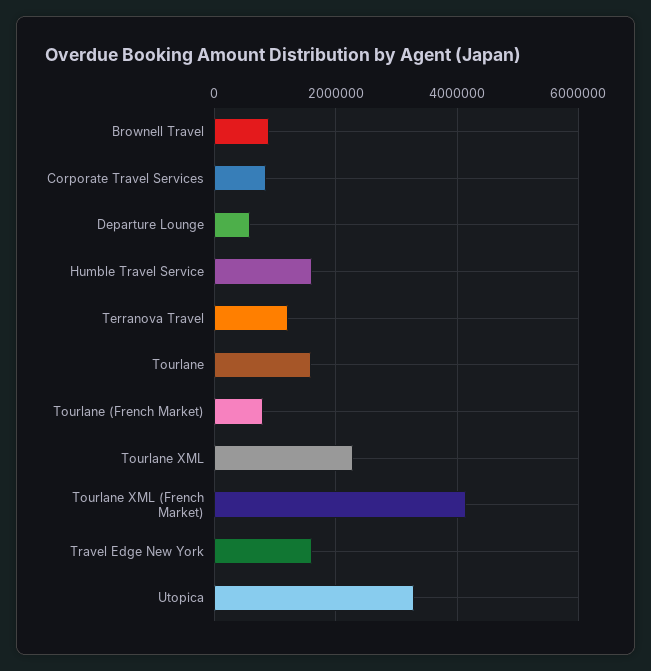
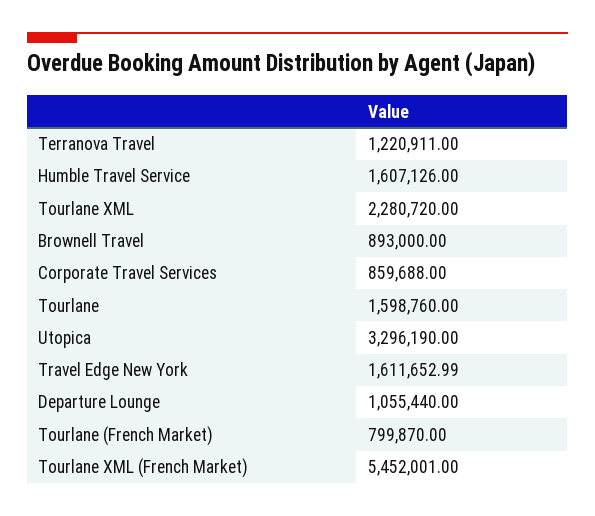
  {
    "Brownell Travel": 893000,
    "Corporate Travel Services": 859688,
-   "Departure Lounge": 600000,
+   "Departure Lounge": 1055440,
    "Humble Travel Service": 1607126,
    "Terranova Travel": 1220911,
    "Tourlane": 1598760,
    "Tourlane (French Market)": 799870,
    "Tourlane XML": 2280720,
-   "Tourlane XML (French Market)": 4200000,
+   "Tourlane XML (French Market)": 5452001,
    "Travel Edge New York": 1611652.99,
    "Utopica": 3296190
  }

